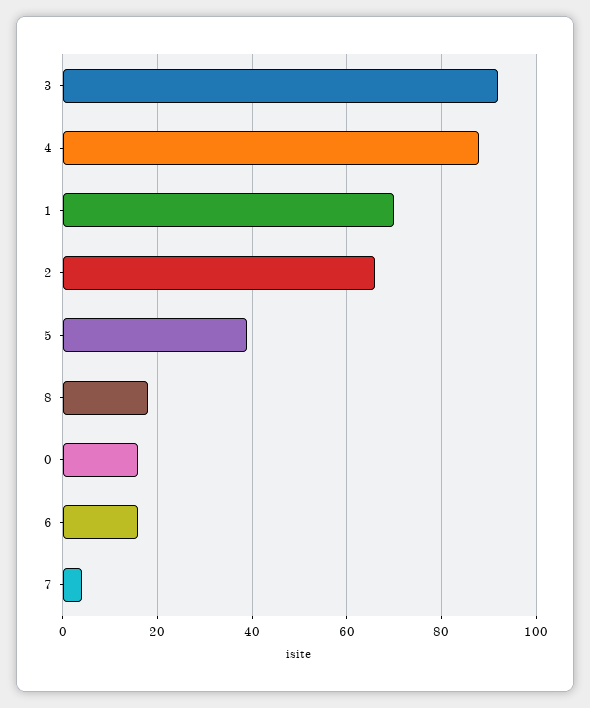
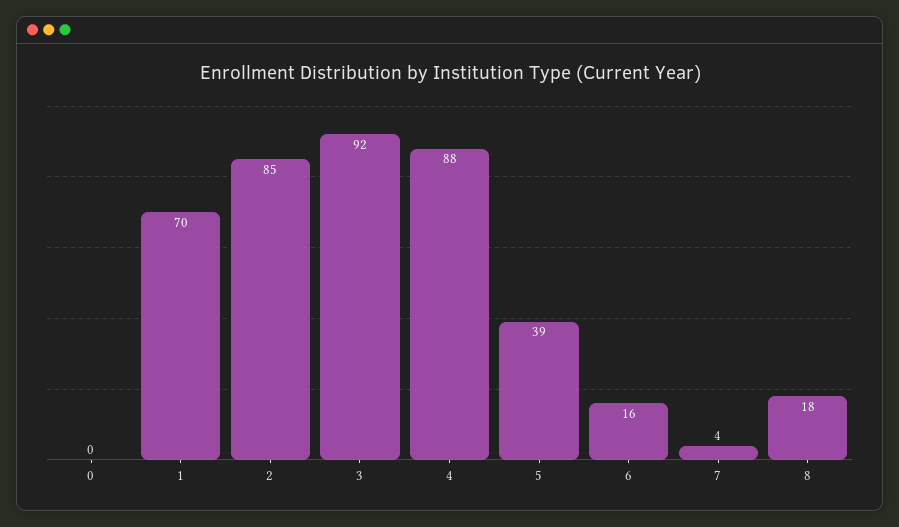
  {
    "3": 92,
    "4": 88,
    "1": 70,
-   "2": 65,
+   "2": 85,
    "5": 39,
    "8": 18,
-   "0": 15,
+   "0": 0,
    "6": 16,
    "7": 4
  }

